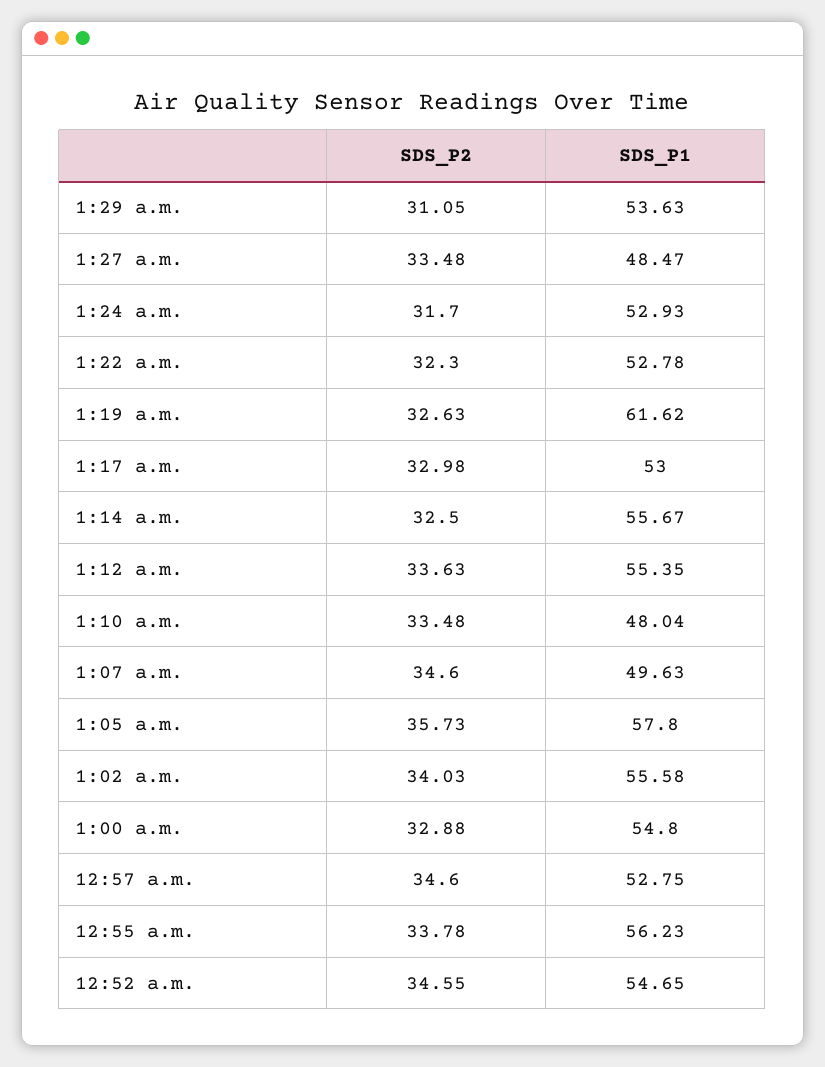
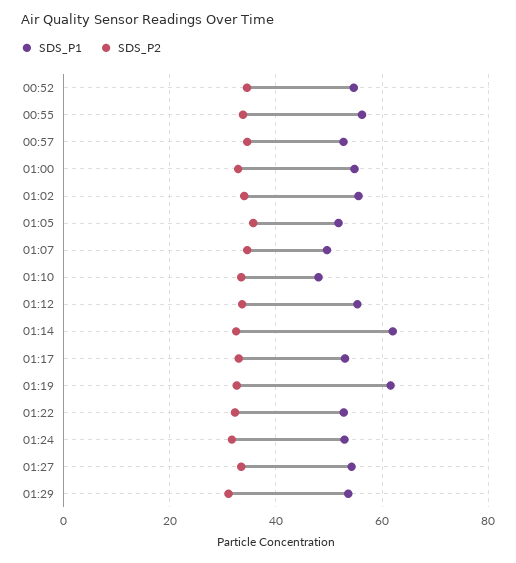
  {
    "SDS_P2": {
      "1:29 a.m.": 31.05,
      "1:27 a.m.": 33.48,
      "1:24 a.m.": 31.7,
      "1:22 a.m.": 32.3,
      "1:19 a.m.": 32.63,
      "1:17 a.m.": 32.98,
      "1:14 a.m.": 32.5,
      "1:12 a.m.": 33.63,
      "1:10 a.m.": 33.48,
      "1:07 a.m.": 34.6,
      "1:05 a.m.": 35.73,
      "1:02 a.m.": 34.03,
      "1:00 a.m.": 32.88,
      "12:57 a.m.": 34.6,
      "12:55 a.m.": 33.78,
      "12:52 a.m.": 34.55
    },
    "SDS_P1": {
      "1:29 a.m.": 53.63,
-     "1:27 a.m.": 48.47,
+     "1:27 a.m.": 54,
      "1:24 a.m.": 52.93,
      "1:22 a.m.": 52.78,
      "1:19 a.m.": 61.62,
      "1:17 a.m.": 53,
-     "1:14 a.m.": 55.67,
+     "1:14 a.m.": 62,
      "1:12 a.m.": 55.35,
      "1:10 a.m.": 48.04,
      "1:07 a.m.": 49.63,
-     "1:05 a.m.": 57.8,
+     "1:05 a.m.": 52,
      "1:02 a.m.": 55.58,
      "1:00 a.m.": 54.8,
      "12:57 a.m.": 52.75,
      "12:55 a.m.": 56.23,
      "12:52 a.m.": 54.65
    }
  }

